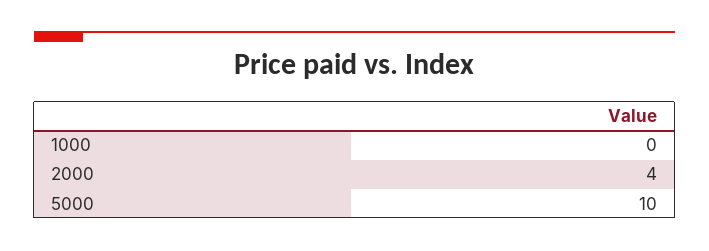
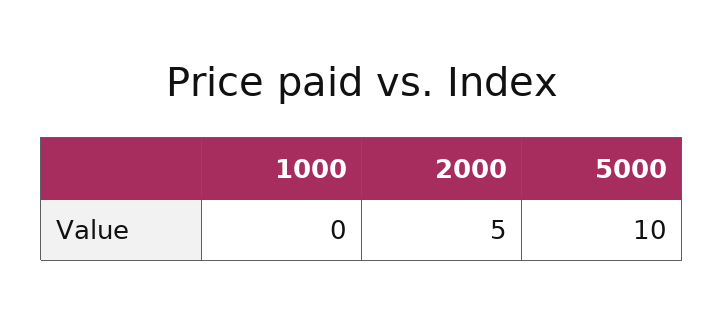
  {
    "1000": 0,
-   "2000": 4,
+   "2000": 5,
    "5000": 10
  }

